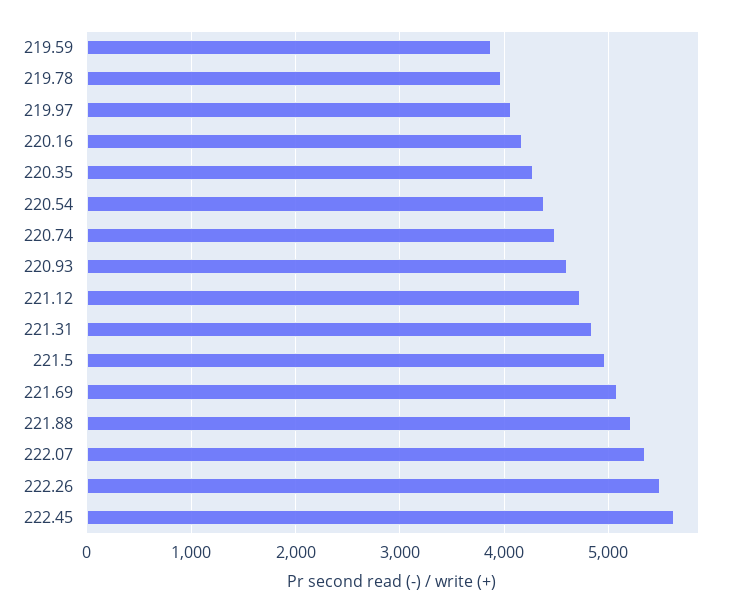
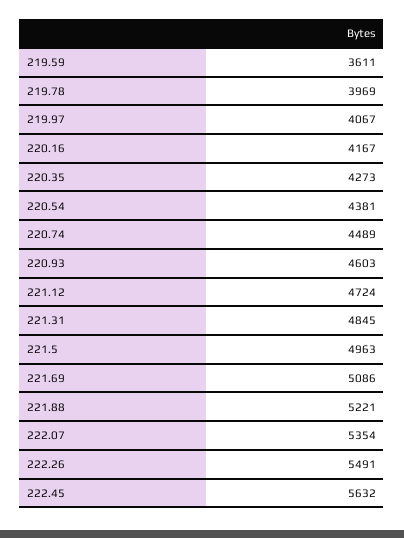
  {
-   "219.59": 3900,
+   "219.59": 3611,
    "219.78": 3969,
    "219.97": 4067,
    "220.16": 4167,
    "220.35": 4273,
    "220.54": 4381,
    "220.74": 4489,
    "220.93": 4603,
    "221.12": 4724,
    "221.31": 4845,
    "221.5": 4963,
    "221.69": 5086,
    "221.88": 5221,
    "222.07": 5354,
    "222.26": 5491,
    "222.45": 5632
  }

